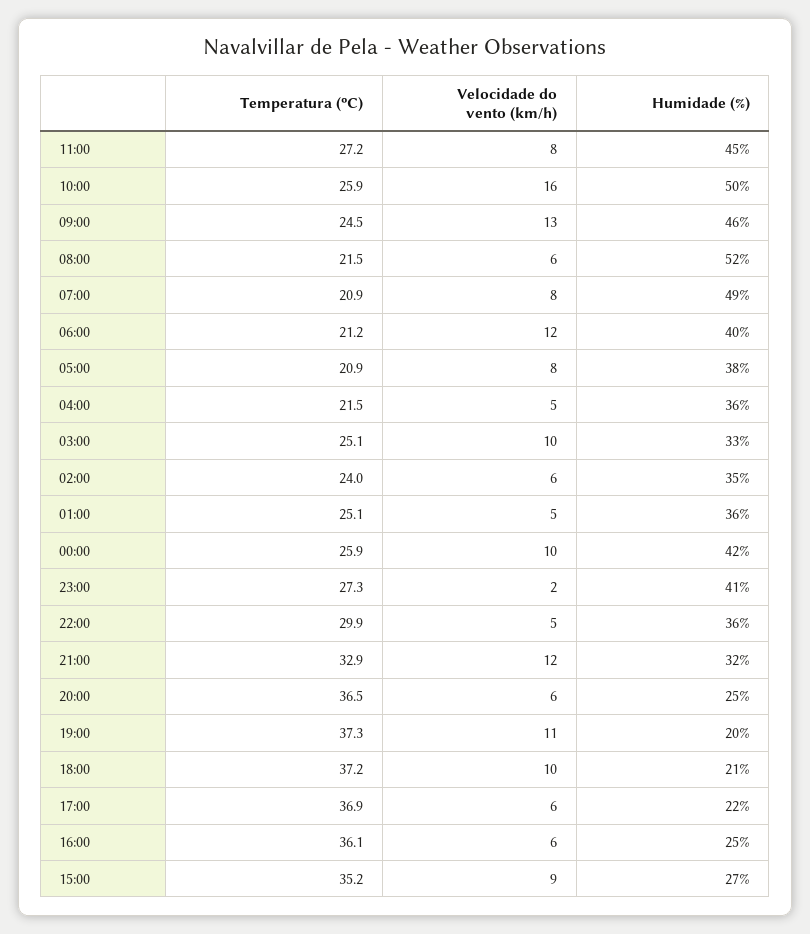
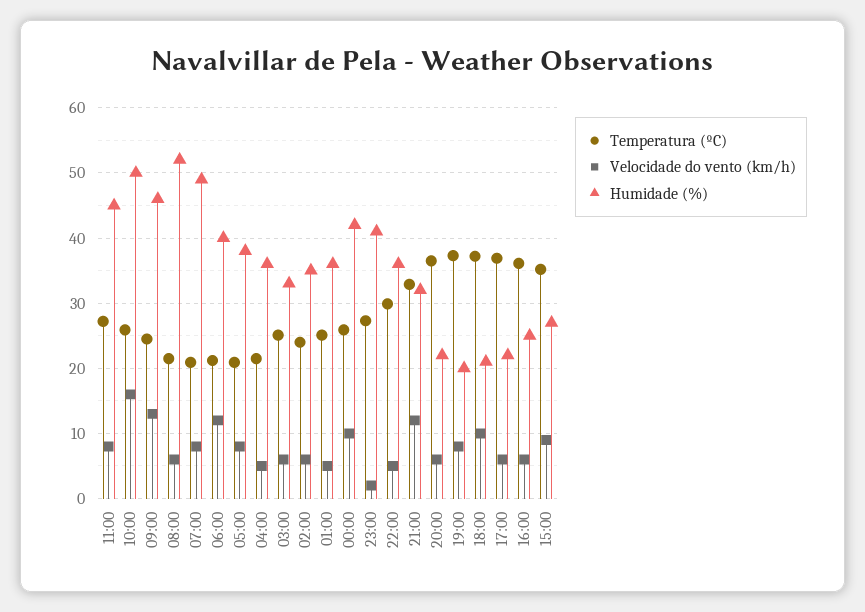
  {
    "Temperatura (ºC)": {
      "11:00": 27.2,
      "10:00": 25.9,
      "09:00": 24.5,
      "08:00": 21.5,
      "07:00": 20.9,
      "06:00": 21.2,
      "05:00": 20.9,
      "04:00": 21.5,
      "03:00": 25.1,
      "02:00": 24,
      "01:00": 25.1,
      "00:00": 25.9,
      "23:00": 27.3,
      "22:00": 29.9,
      "21:00": 32.9,
      "20:00": 36.5,
      "19:00": 37.3,
      "18:00": 37.2,
      "17:00": 36.9,
      "16:00": 36.1,
      "15:00": 35.2
    },
    "Velocidade do vento (km/h)": {
      "11:00": 8,
      "10:00": 16,
      "09:00": 13,
      "08:00": 6,
      "07:00": 8,
      "06:00": 12,
      "05:00": 8,
      "04:00": 5,
-     "03:00": 10,
+     "03:00": 6,
      "02:00": 6,
      "01:00": 5,
      "00:00": 10,
      "23:00": 2,
      "22:00": 5,
      "21:00": 12,
      "20:00": 6,
-     "19:00": 11,
+     "19:00": 8,
      "18:00": 10,
      "17:00": 6,
      "16:00": 6,
      "15:00": 9
    },
    "Humidade (%)": {
      "11:00": 45,
      "10:00": 50,
      "09:00": 46,
      "08:00": 52,
      "07:00": 49,
      "06:00": 40,
      "05:00": 38,
      "04:00": 36,
      "03:00": 33,
      "02:00": 35,
      "01:00": 36,
      "00:00": 42,
      "23:00": 41,
      "22:00": 36,
      "21:00": 32,
-     "20:00": 25,
+     "20:00": 22,
      "19:00": 20,
      "18:00": 21,
      "17:00": 22,
      "16:00": 25,
      "15:00": 27
    }
  }

